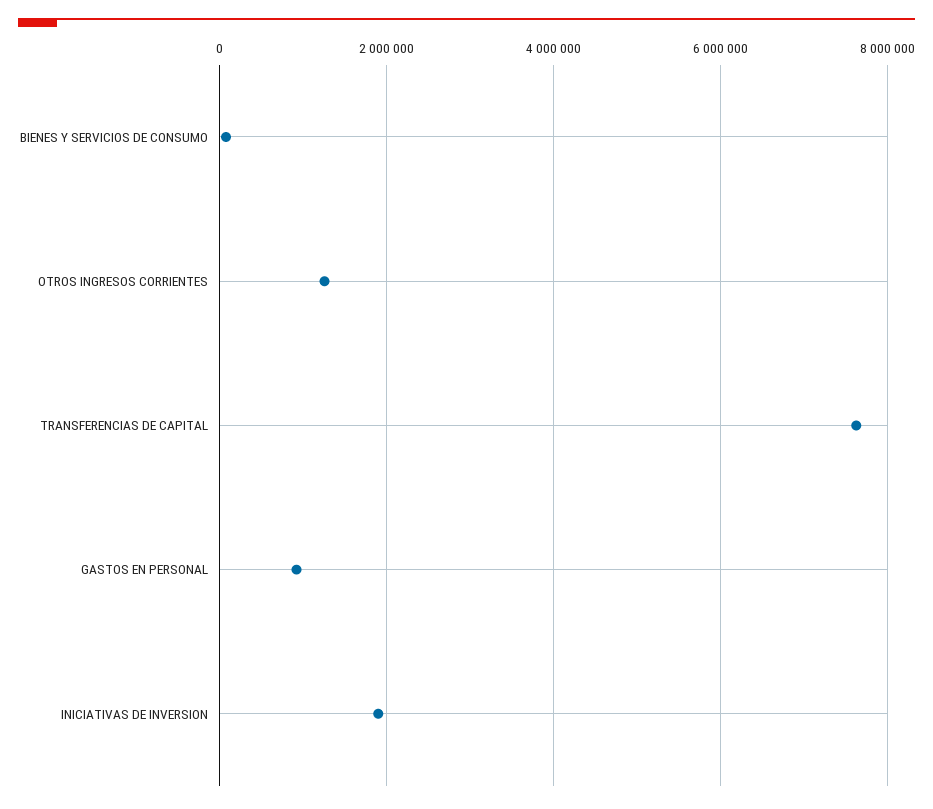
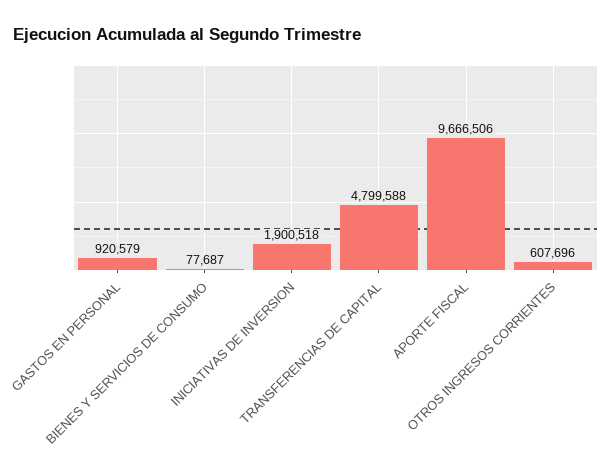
  {
    "BIENES Y SERVICIOS DE CONSUMO": 77687,
-   "OTROS INGRESOS CORRIENTES": 1200000,
+   "OTROS INGRESOS CORRIENTES": 607696,
-   "TRANSFERENCIAS DE CAPITAL": 7600000,
+   "TRANSFERENCIAS DE CAPITAL": 4799588,
    "GASTOS EN PERSONAL": 920579,
-   "INICIATIVAS DE INVERSION": 1900518
+   "INICIATIVAS DE INVERSION": 1900518,
+   "APORTE FISCAL": 9666506
  }

